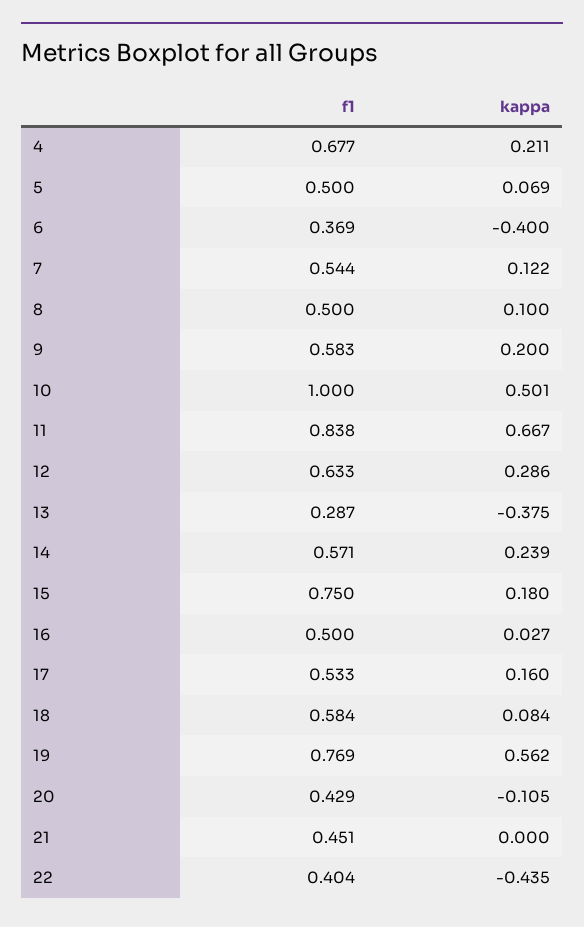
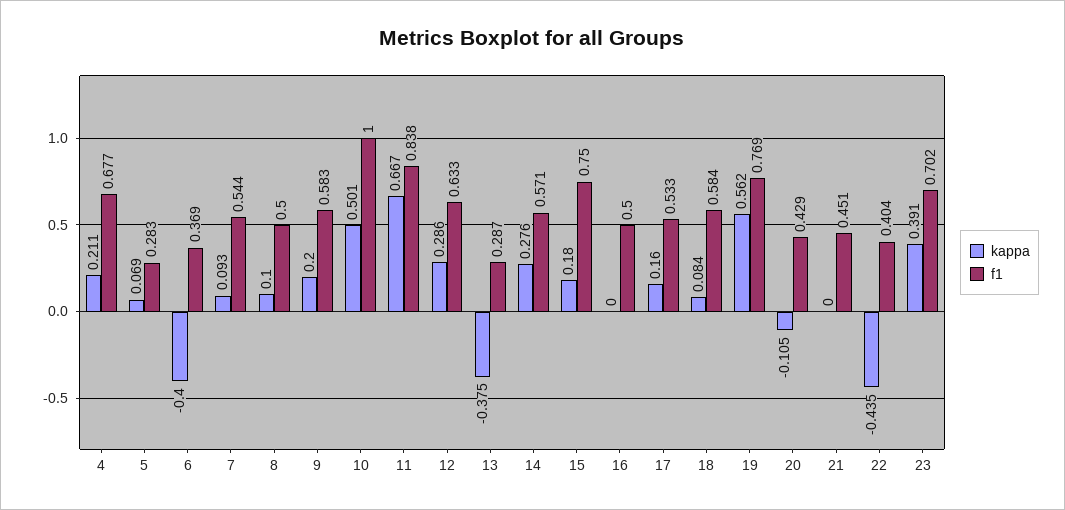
  {
    "f1": {
      "4": 0.677,
-     "5": 0.5,
+     "5": 0.283,
      "6": 0.369,
      "7": 0.544,
      "8": 0.5,
      "9": 0.583,
      "10": 1,
      "11": 0.838,
      "12": 0.633,
      "13": 0.287,
      "14": 0.571,
      "15": 0.75,
      "16": 0.5,
      "17": 0.533,
      "18": 0.584,
      "19": 0.769,
      "20": 0.429,
      "21": 0.451,
-     "22": 0.404
+     "22": 0.404,
+     "23": 0.702
    },
    "kappa": {
      "4": 0.211,
      "5": 0.069,
      "6": -0.4,
-     "7": 0.122,
+     "7": 0.093,
      "8": 0.1,
      "9": 0.2,
      "10": 0.501,
      "11": 0.667,
      "12": 0.286,
      "13": -0.375,
-     "14": 0.239,
+     "14": 0.276,
      "15": 0.18,
-     "16": 0.027,
+     "16": 0,
      "17": 0.16,
      "18": 0.084,
      "19": 0.562,
      "20": -0.105,
      "21": 0,
-     "22": -0.435
+     "22": -0.435,
+     "23": 0.391
    }
  }

